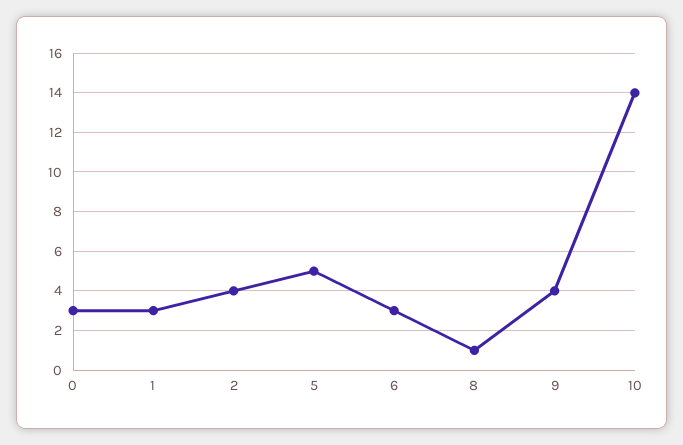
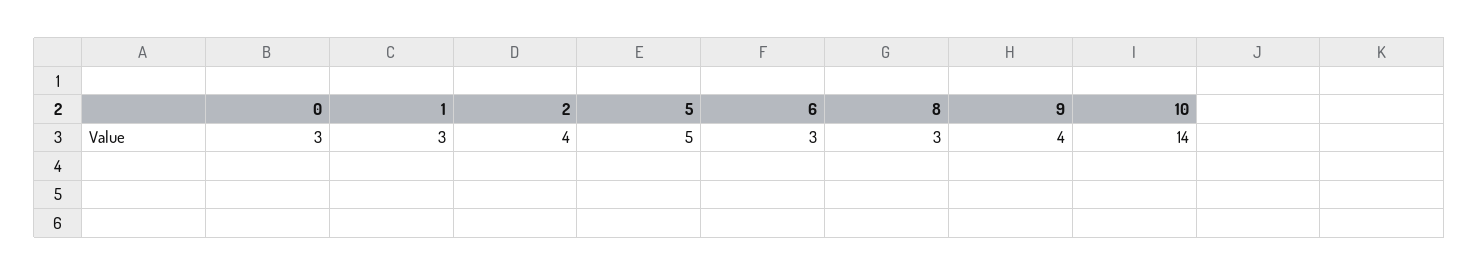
  {
    "0": 3,
    "1": 3,
    "2": 4,
    "5": 5,
    "6": 3,
-   "8": 1,
+   "8": 3,
    "9": 4,
    "10": 14
  }

